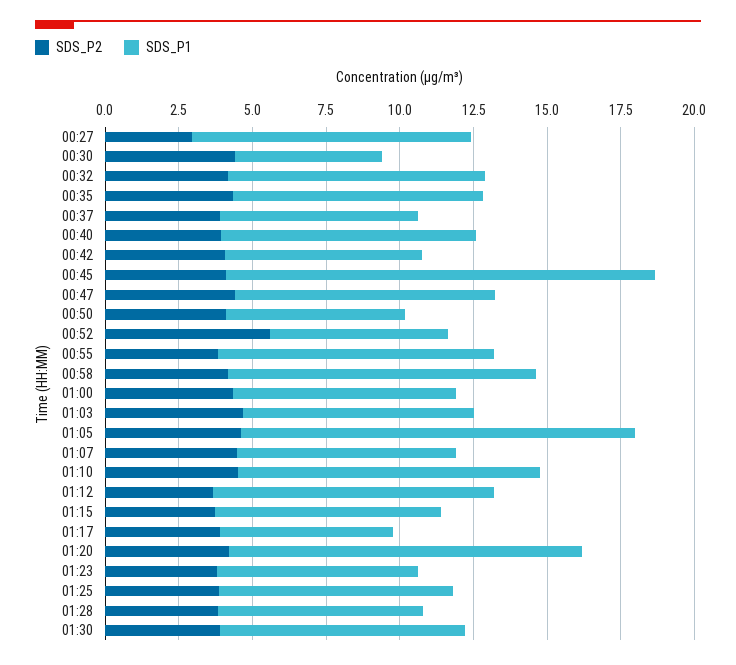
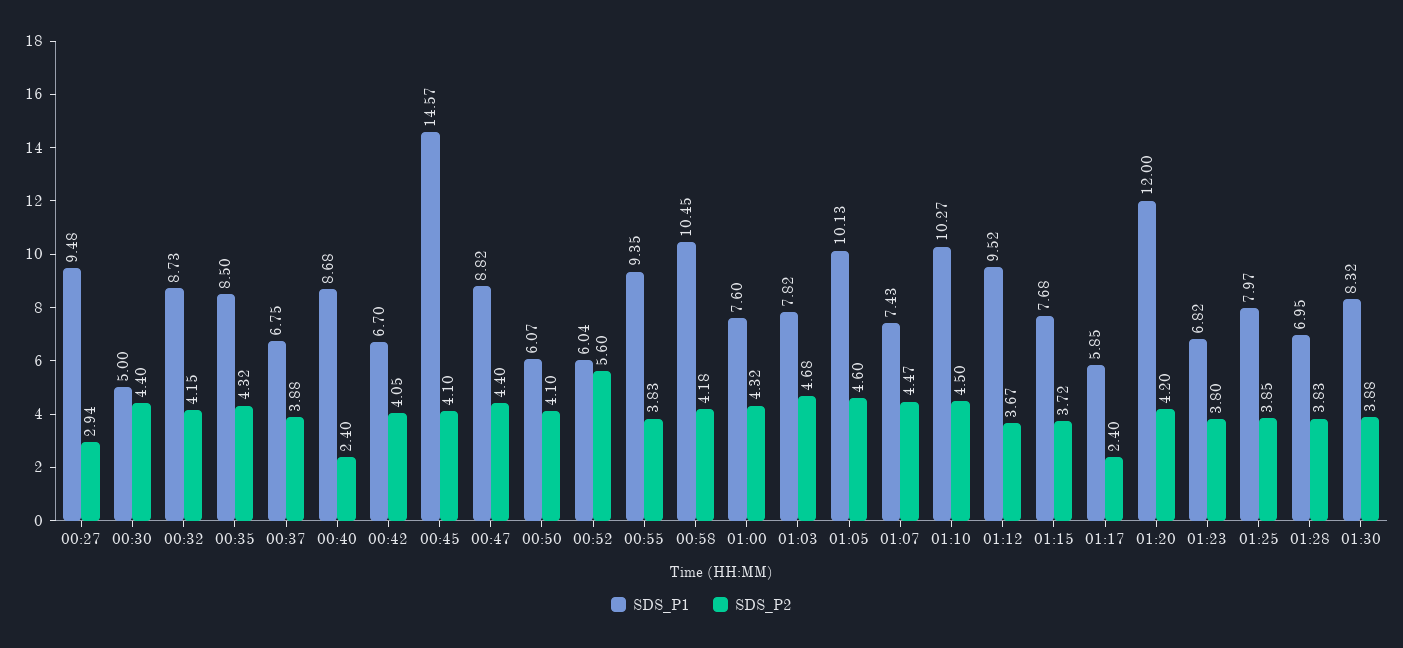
  {
    "SDS_P2": {
      "00:27": 2.94,
      "00:30": 4.4,
      "00:32": 4.15,
      "00:35": 4.32,
      "00:37": 3.88,
-     "00:40": 4,
+     "00:40": 2.4,
      "00:42": 4.05,
      "00:45": 4.1,
      "00:47": 4.4,
      "00:50": 4.1,
      "00:52": 5.6,
      "00:55": 3.83,
      "00:58": 4.18,
      "01:00": 4.32,
      "01:03": 4.68,
      "01:05": 4.6,
      "01:07": 4.47,
      "01:10": 4.5,
      "01:12": 3.67,
      "01:15": 3.72,
-     "01:17": 4,
+     "01:17": 2.4,
      "01:20": 4.2,
      "01:23": 3.8,
      "01:25": 3.85,
      "01:28": 3.83,
      "01:30": 3.88
    },
    "SDS_P1": {
      "00:27": 9.48,
      "00:30": 5,
      "00:32": 8.73,
      "00:35": 8.5,
      "00:37": 6.75,
      "00:40": 8.68,
      "00:42": 6.7,
      "00:45": 14.57,
      "00:47": 8.82,
      "00:50": 6.07,
      "00:52": 6.04,
      "00:55": 9.35,
      "00:58": 10.45,
      "01:00": 7.6,
      "01:03": 7.82,
-     "01:05": 13.5,
+     "01:05": 10.13,
      "01:07": 7.43,
      "01:10": 10.27,
      "01:12": 9.52,
      "01:15": 7.68,
      "01:17": 5.85,
      "01:20": 12,
      "01:23": 6.82,
      "01:25": 7.97,
      "01:28": 6.95,
      "01:30": 8.32
    }
  }

